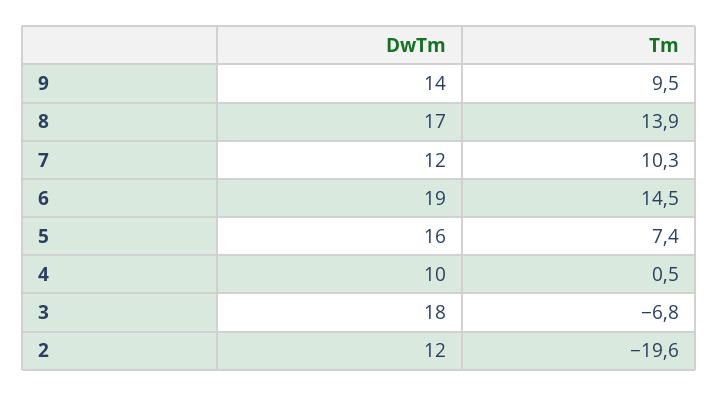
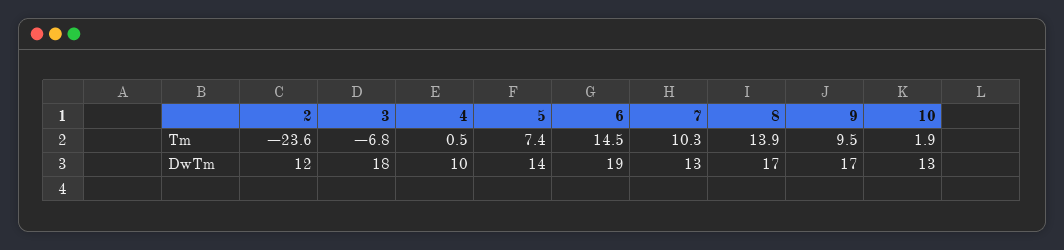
  {
    "DwTm": {
-     "9": 14,
+     "9": 17,
      "8": 17,
-     "7": 12,
+     "7": 13,
      "6": 19,
-     "5": 16,
+     "5": 14,
      "4": 10,
      "3": 18,
-     "2": 12
+     "2": 12,
+     "10": 13
    },
    "Tm": {
      "9": 9.5,
      "8": 13.9,
      "7": 10.3,
      "6": 14.5,
      "5": 7.4,
      "4": 0.5,
      "3": -6.8,
-     "2": -19.6
+     "2": -23.6,
+     "10": 1.9
    }
  }

